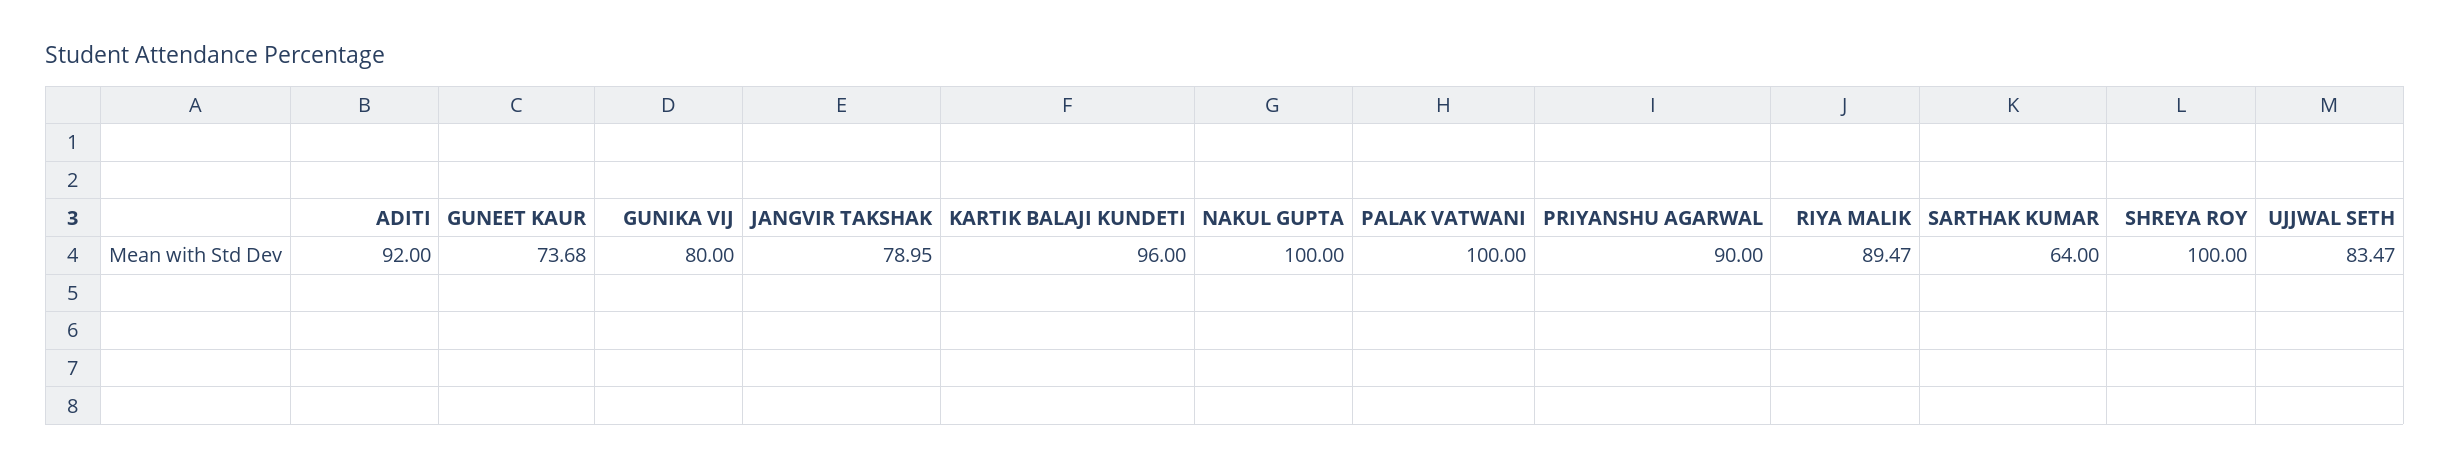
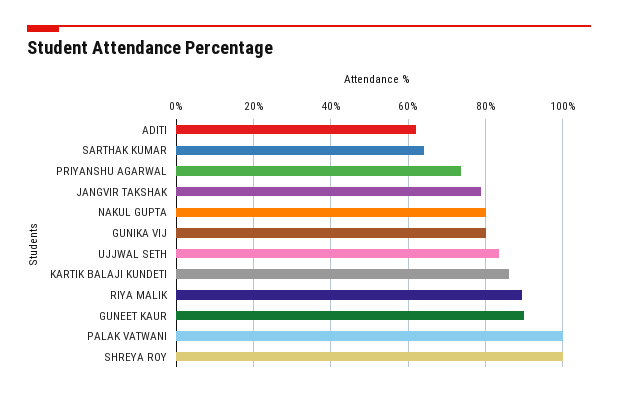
  {
-   "ADITI": 92,
+   "ADITI": 62,
-   "GUNEET KAUR": 73.68,
+   "GUNEET KAUR": 90,
    "GUNIKA VIJ": 80,
    "JANGVIR TAKSHAK": 78.95,
-   "KARTIK BALAJI KUNDETI": 96,
+   "KARTIK BALAJI KUNDETI": 86,
-   "NAKUL GUPTA": 100,
+   "NAKUL GUPTA": 80,
    "PALAK VATWANI": 100,
-   "PRIYANSHU AGARWAL": 90,
+   "PRIYANSHU AGARWAL": 74,
    "RIYA MALIK": 89.47,
    "SARTHAK KUMAR": 64,
    "SHREYA ROY": 100,
    "UJJWAL SETH": 83.47
  }

